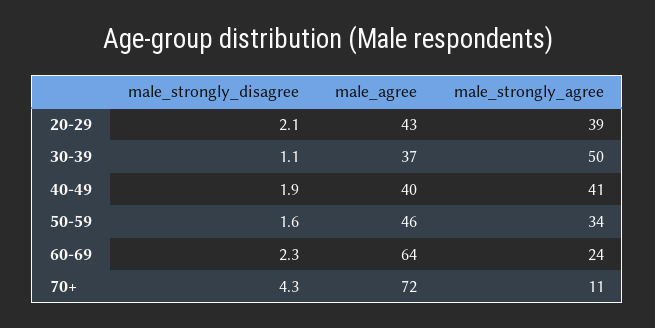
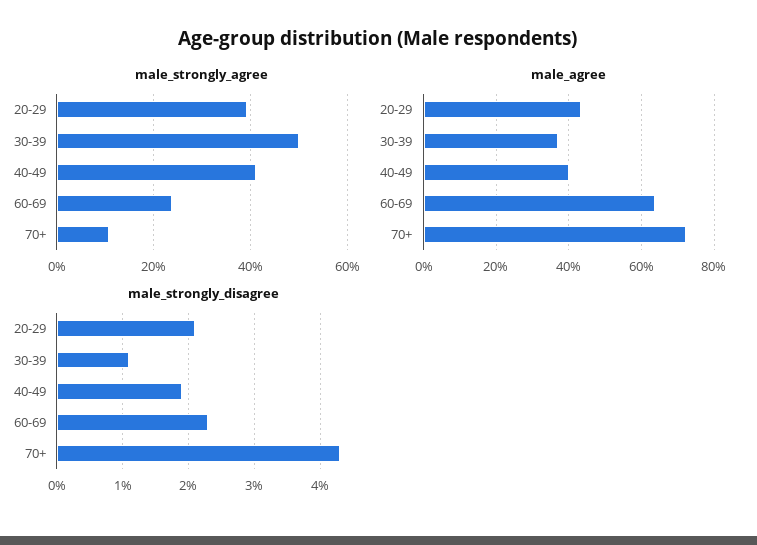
  {
    "male_strongly_disagree": {
      "20-29": 2.1,
      "30-39": 1.1,
      "40-49": 1.9,
-     "50-59": 1.6,
      "60-69": 2.3,
      "70+": 4.3
    },
    "male_agree": {
      "20-29": 43,
      "30-39": 37,
      "40-49": 40,
-     "50-59": 46,
      "60-69": 64,
      "70+": 72
    },
    "male_strongly_agree": {
      "20-29": 39,
      "30-39": 50,
      "40-49": 41,
-     "50-59": 34,
      "60-69": 24,
      "70+": 11
    }
  }

